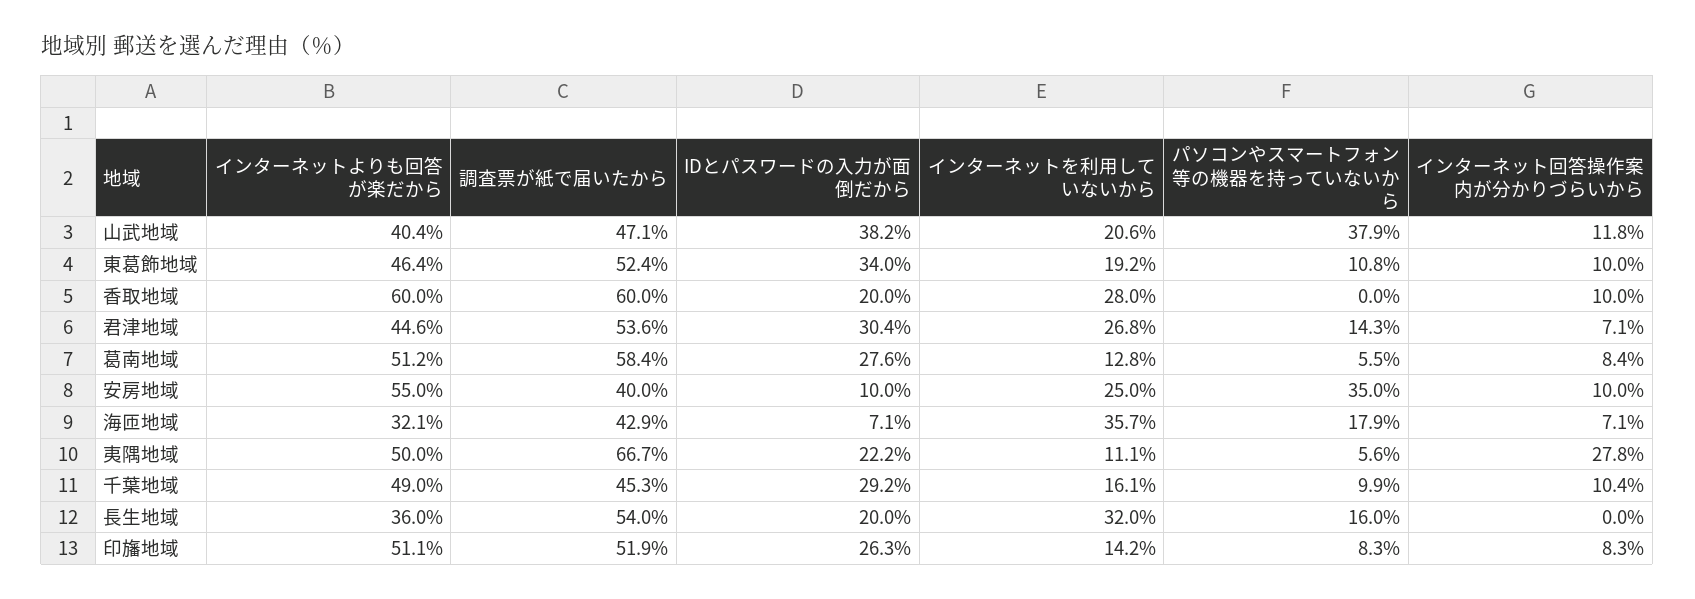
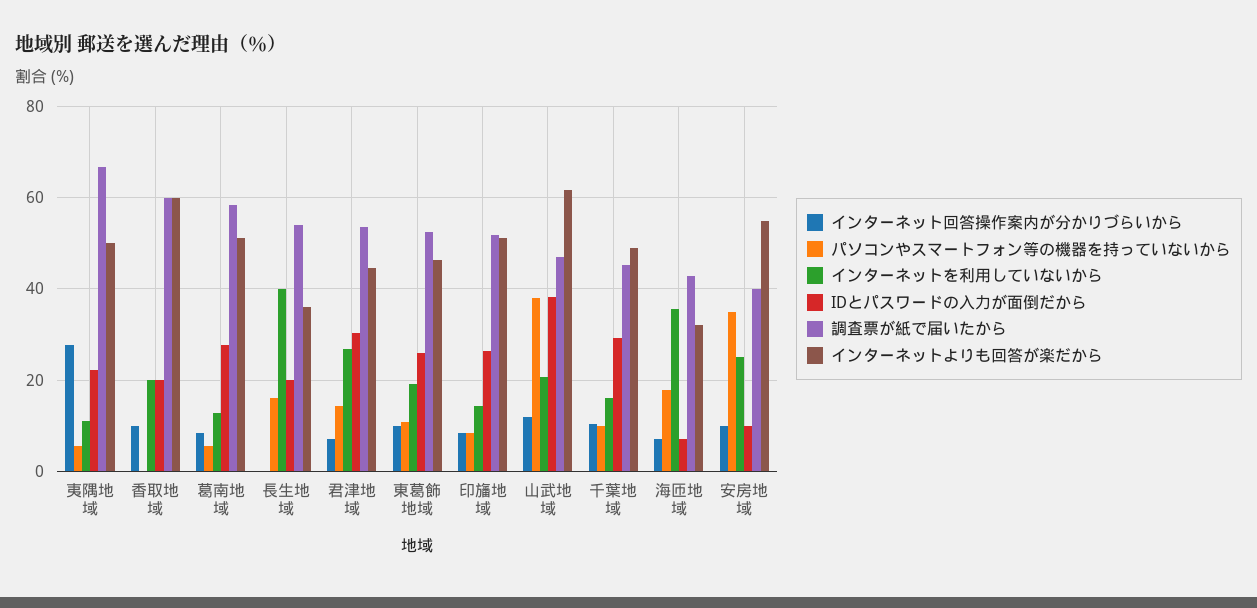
  {
    "インターネットよりも回答が楽だから": {
-     "山武地域": 40.4,
+     "山武地域": 62,
      "東葛飾地域": 46.4,
      "香取地域": 60,
      "君津地域": 44.6,
      "葛南地域": 51.2,
      "安房地域": 55,
      "海匝地域": 32.1,
      "夷隅地域": 50,
      "千葉地域": 49,
      "長生地域": 36,
      "印旛地域": 51.1
    },
    "調査票が紙で届いたから": {
      "山武地域": 47.1,
      "東葛飾地域": 52.4,
      "香取地域": 60,
      "君津地域": 53.6,
      "葛南地域": 58.4,
      "安房地域": 40,
      "海匝地域": 42.9,
      "夷隅地域": 66.7,
      "千葉地域": 45.3,
      "長生地域": 54,
      "印旛地域": 51.9
    },
    "IDとパスワードの入力が面倒だから": {
      "山武地域": 38.2,
-     "東葛飾地域": 34,
+     "東葛飾地域": 26,
      "香取地域": 20,
      "君津地域": 30.4,
      "葛南地域": 27.6,
      "安房地域": 10,
      "海匝地域": 7.1,
      "夷隅地域": 22.2,
      "千葉地域": 29.2,
      "長生地域": 20,
      "印旛地域": 26.3
    },
    "インターネットを利用していないから": {
      "山武地域": 20.6,
      "東葛飾地域": 19.2,
-     "香取地域": 28,
+     "香取地域": 20,
      "君津地域": 26.8,
      "葛南地域": 12.8,
      "安房地域": 25,
      "海匝地域": 35.7,
      "夷隅地域": 11.1,
      "千葉地域": 16.1,
-     "長生地域": 32,
+     "長生地域": 40,
      "印旛地域": 14.2
    },
    "パソコンやスマートフォン等の機器を持っていないから": {
      "山武地域": 37.9,
      "東葛飾地域": 10.8,
      "香取地域": 0,
      "君津地域": 14.3,
      "葛南地域": 5.5,
      "安房地域": 35,
      "海匝地域": 17.9,
      "夷隅地域": 5.6,
      "千葉地域": 9.9,
      "長生地域": 16,
      "印旛地域": 8.3
    },
    "インターネット回答操作案内が分かりづらいから": {
      "山武地域": 11.8,
      "東葛飾地域": 10,
      "香取地域": 10,
      "君津地域": 7.1,
      "葛南地域": 8.4,
      "安房地域": 10,
      "海匝地域": 7.1,
      "夷隅地域": 27.8,
      "千葉地域": 10.4,
      "長生地域": 0,
      "印旛地域": 8.3
    }
  }

